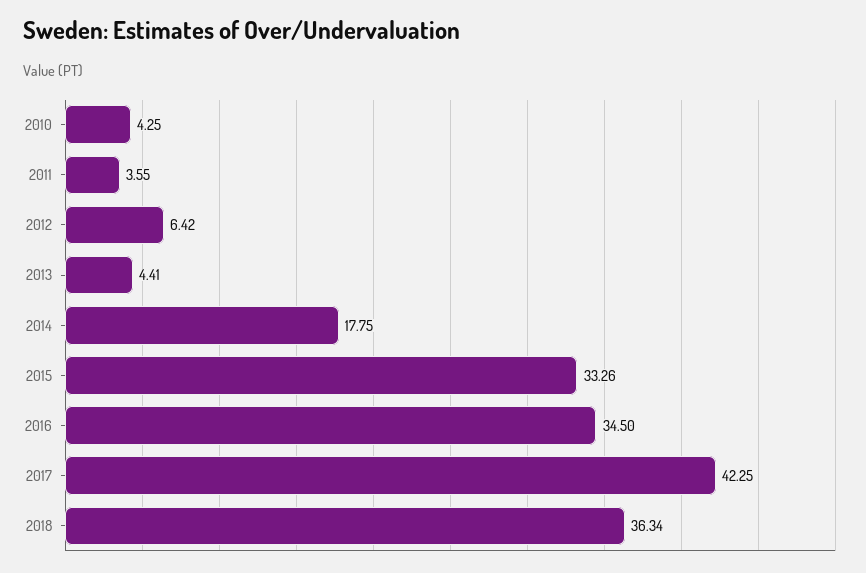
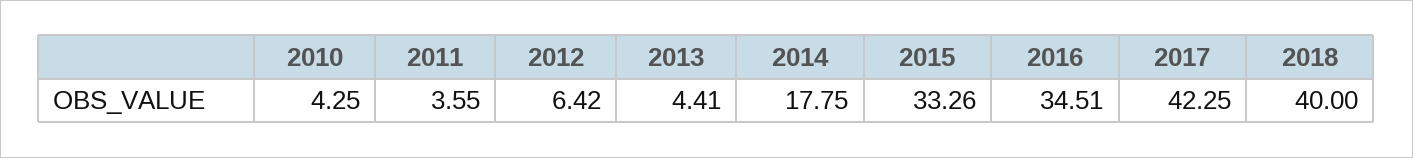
  {
    "2010": 4.25,
    "2011": 3.55,
    "2012": 6.42,
    "2013": 4.41,
    "2014": 17.75,
    "2015": 33.26,
-   "2016": 34.5,
+   "2016": 34.51,
    "2017": 42.25,
-   "2018": 36.34
+   "2018": 40
  }

